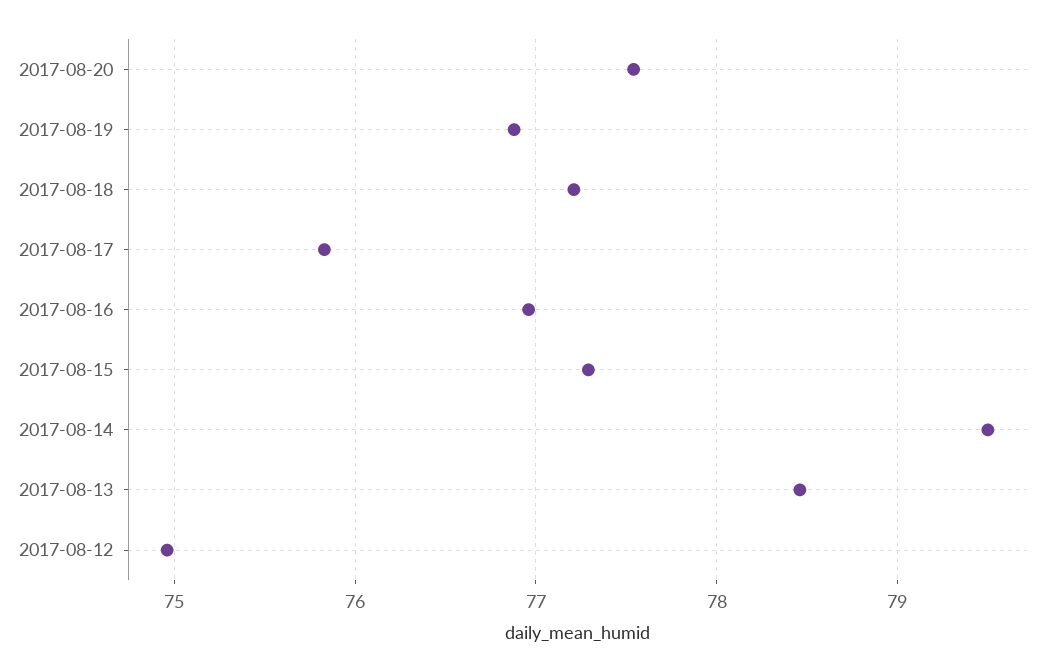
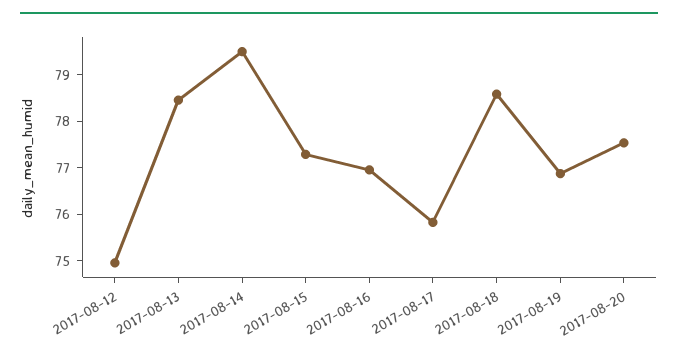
  {
    "2017-08-20": 77.5,
    "2017-08-19": 76.9,
-   "2017-08-18": 77.2,
+   "2017-08-18": 78.6,
    "2017-08-17": 75.8,
    "2017-08-16": 77,
    "2017-08-15": 77.3,
    "2017-08-14": 79.5,
    "2017-08-13": 78.5,
    "2017-08-12": 75
  }

